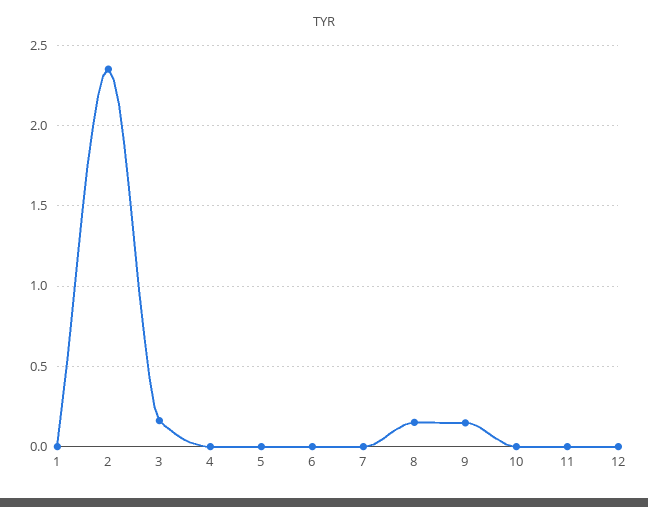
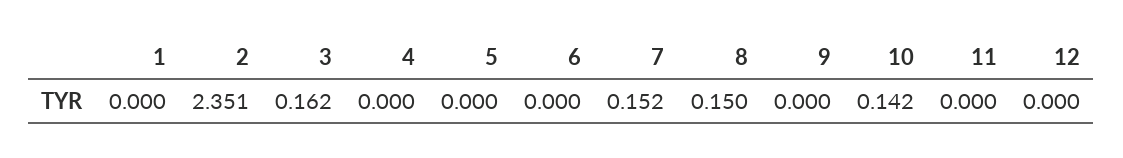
  {
    "1": 0,
    "2": 2.351,
    "3": 0.162,
    "4": 0,
    "5": 0,
    "6": 0,
-   "7": 0,
+   "7": 0.152,
    "8": 0.15,
-   "9": 0.15,
+   "9": 0,
-   "10": 0,
+   "10": 0.142,
    "11": 0,
    "12": 0
  }

